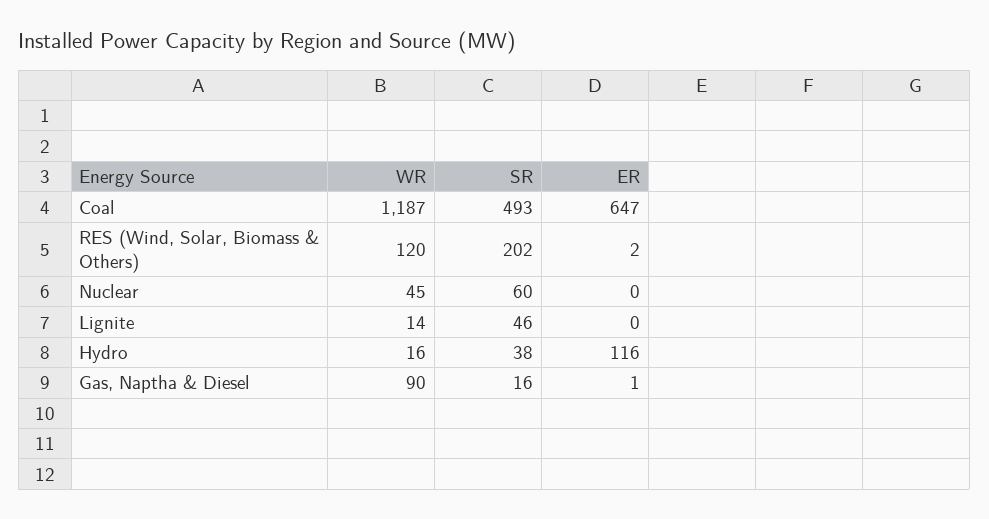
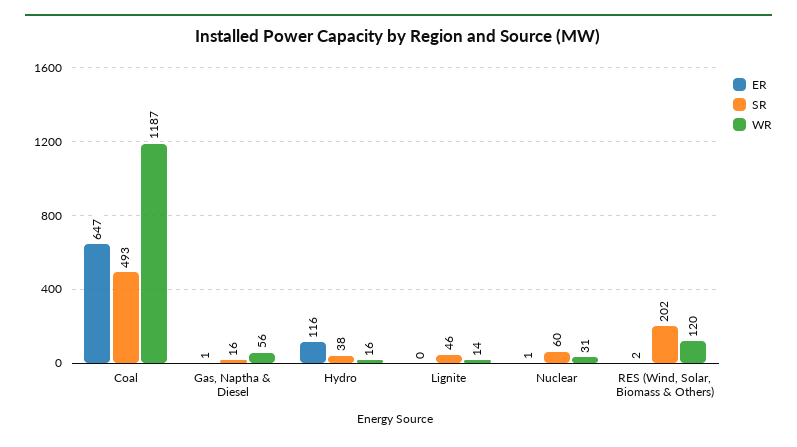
  {
    "WR": {
      "Coal": 1187,
      "RES (Wind, Solar, Biomass & Others)": 120,
-     "Nuclear": 45,
+     "Nuclear": 31,
      "Lignite": 14,
      "Hydro": 16,
-     "Gas, Naptha & Diesel": 90
+     "Gas, Naptha & Diesel": 56
    },
    "SR": {
      "Coal": 493,
      "RES (Wind, Solar, Biomass & Others)": 202,
      "Nuclear": 60,
      "Lignite": 46,
      "Hydro": 38,
      "Gas, Naptha & Diesel": 16
    },
    "ER": {
      "Coal": 647,
      "RES (Wind, Solar, Biomass & Others)": 2,
-     "Nuclear": 0,
+     "Nuclear": 1,
      "Lignite": 0,
      "Hydro": 116,
      "Gas, Naptha & Diesel": 1
    }
  }

